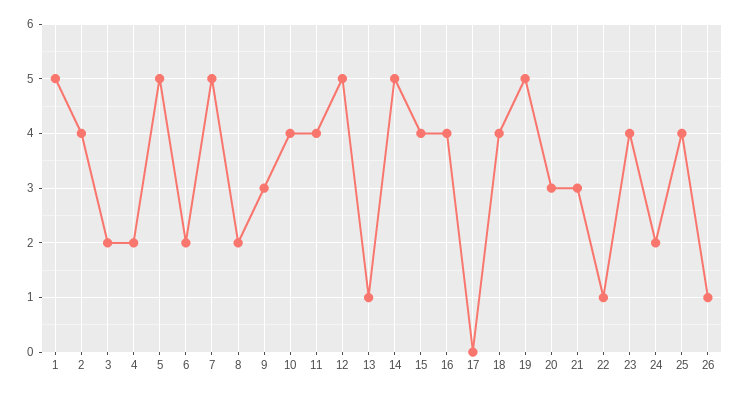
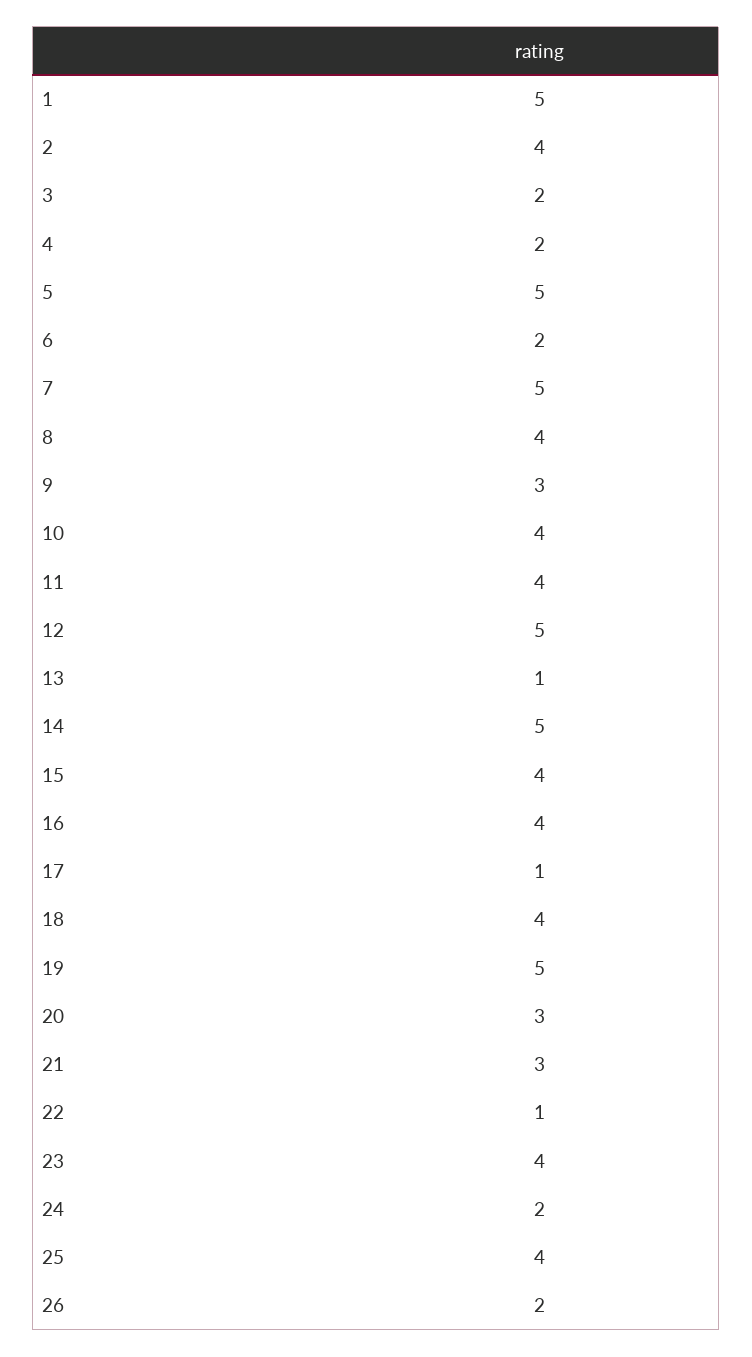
  {
    "1": 5,
    "2": 4,
    "3": 2,
    "4": 2,
    "5": 5,
    "6": 2,
    "7": 5,
-   "8": 2,
+   "8": 4,
    "9": 3,
    "10": 4,
    "11": 4,
    "12": 5,
    "13": 1,
    "14": 5,
    "15": 4,
    "16": 4,
-   "17": 0,
+   "17": 1,
    "18": 4,
    "19": 5,
    "20": 3,
    "21": 3,
    "22": 1,
    "23": 4,
    "24": 2,
    "25": 4,
-   "26": 1
+   "26": 2
  }

